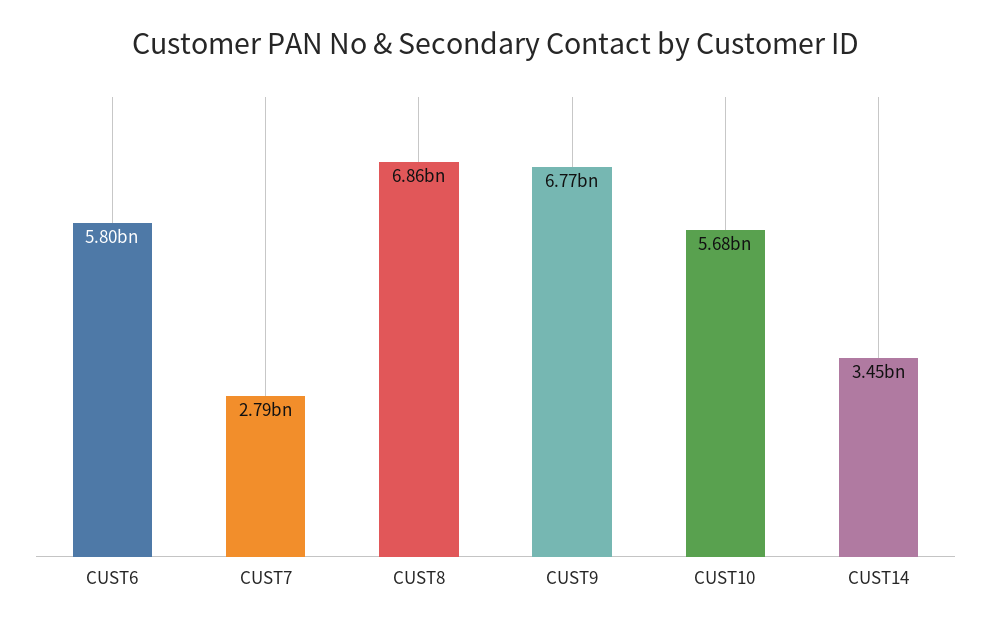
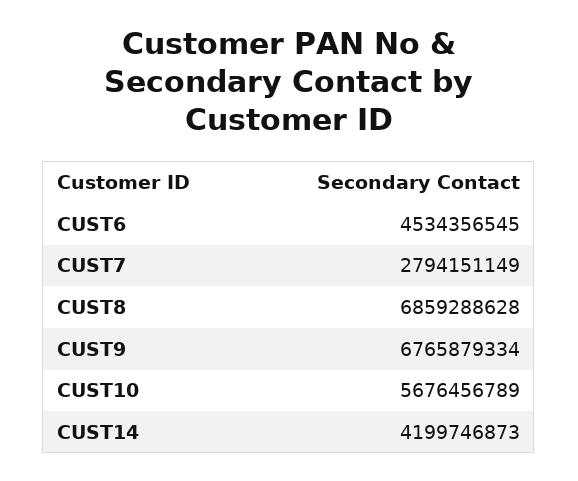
  {
-   "CUST6": 5800000000,
+   "CUST6": 4534356545,
    "CUST7": 2794151149,
    "CUST8": 6859288628,
    "CUST9": 6765879334,
    "CUST10": 5676456789,
-   "CUST14": 3450000000
+   "CUST14": 4199746873
  }

